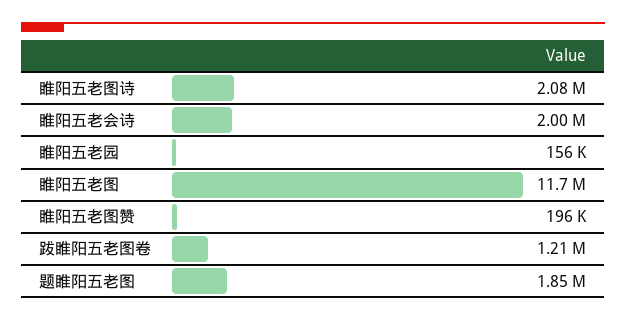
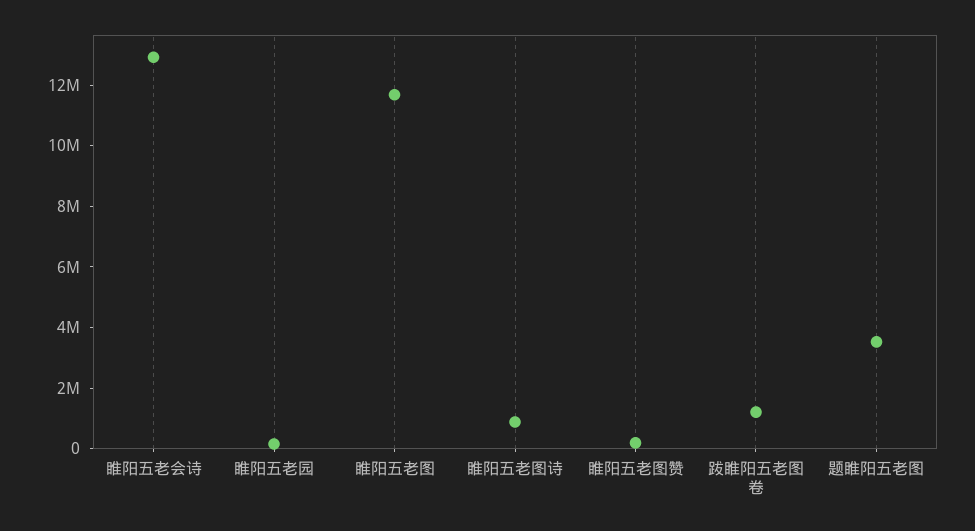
  {
-   "睢阳五老图诗": 2080000,
+   "睢阳五老图诗": 1000000,
-   "睢阳五老会诗": 2000000,
+   "睢阳五老会诗": 13000000,
    "睢阳五老园": 156000,
    "睢阳五老图": 11700000,
    "睢阳五老图赞": 196000,
    "跋睢阳五老图卷": 1210000,
-   "题睢阳五老图": 1850000
+   "题睢阳五老图": 3500000
  }

